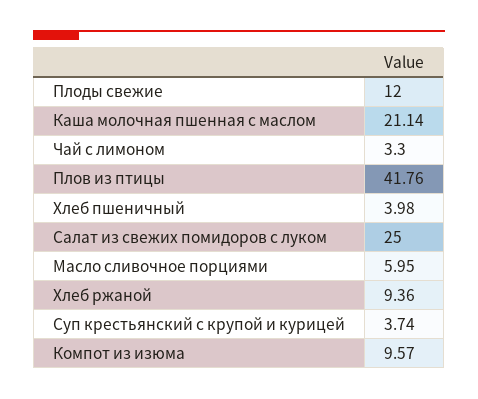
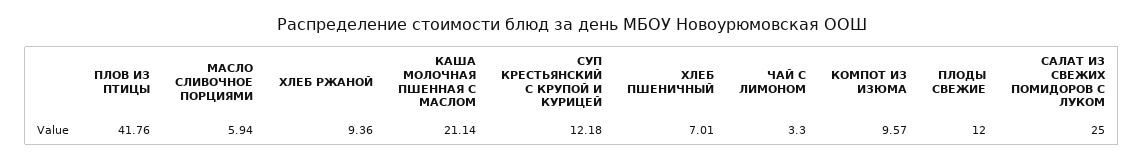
  {
    "Плоды свежие": 12,
    "Каша молочная пшенная с маслом": 21.14,
    "Чай с лимоном": 3.3,
    "Плов из птицы": 41.76,
-   "Хлеб пшеничный": 3.98,
+   "Хлеб пшеничный": 7.01,
    "Салат из свежих помидоров с луком": 25,
-   "Масло сливочное порциями": 5.95,
+   "Масло сливочное порциями": 5.94,
    "Хлеб ржаной": 9.36,
-   "Суп крестьянский с крупой и курицей": 3.74,
+   "Суп крестьянский с крупой и курицей": 12.18,
    "Компот из изюма": 9.57
  }

